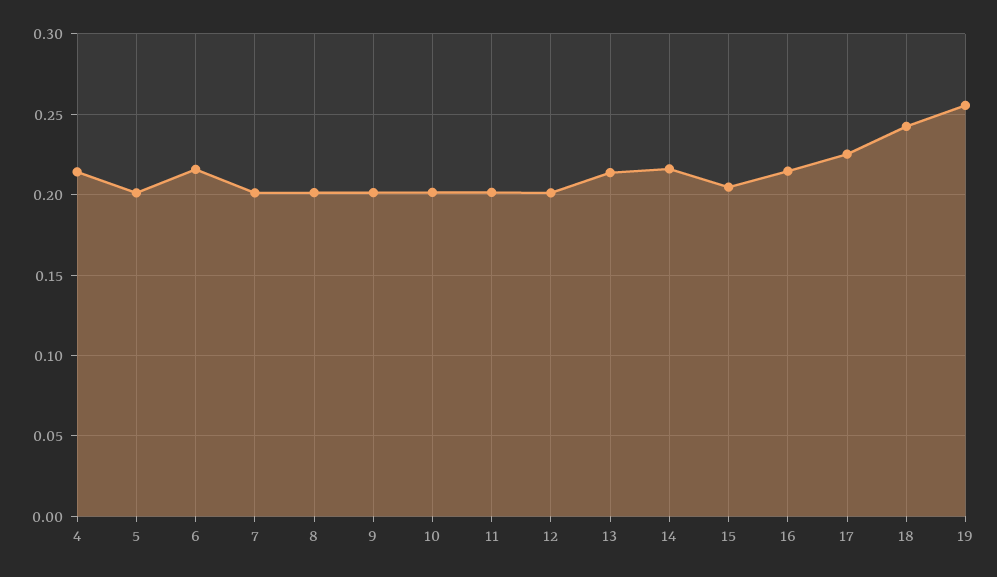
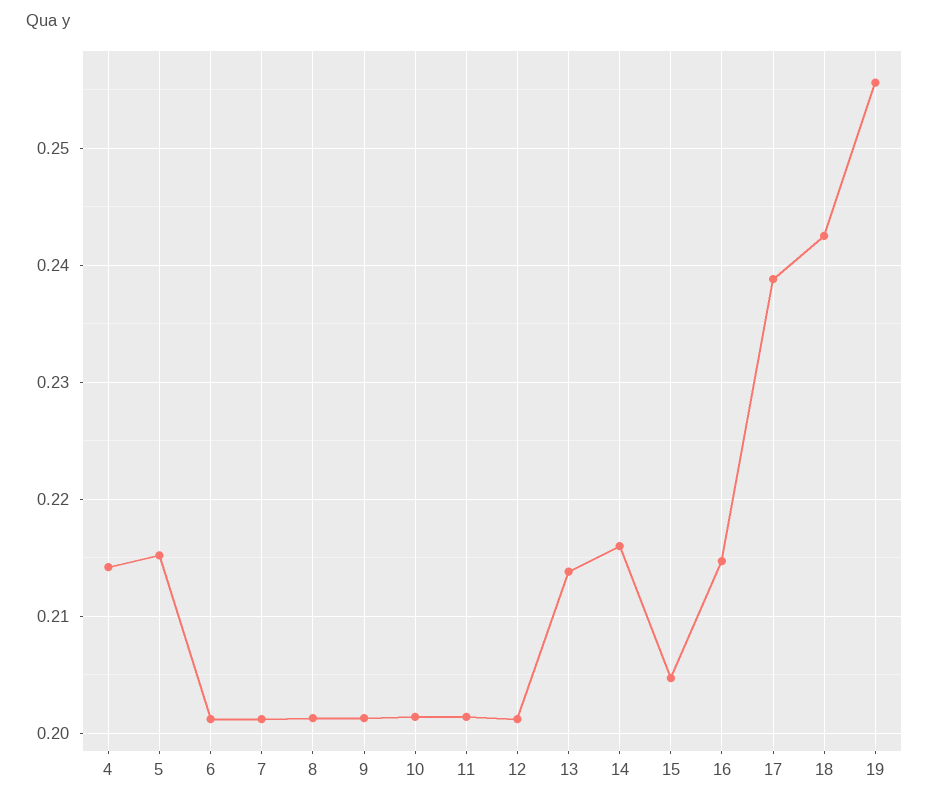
  {
    "4": 0.214,
-   "5": 0.2,
+   "5": 0.215,
-   "6": 0.215,
+   "6": 0.201,
    "7": 0.201,
    "8": 0.201,
    "9": 0.201,
    "10": 0.201,
    "11": 0.201,
    "12": 0.201,
    "13": 0.214,
    "14": 0.216,
    "15": 0.205,
    "16": 0.215,
-   "17": 0.225,
+   "17": 0.239,
    "18": 0.243,
    "19": 0.256
  }

